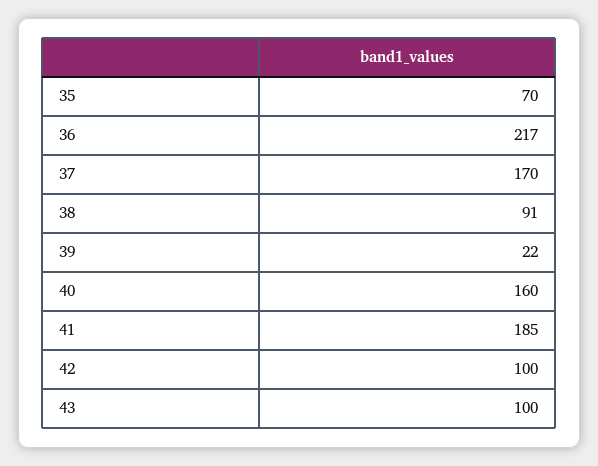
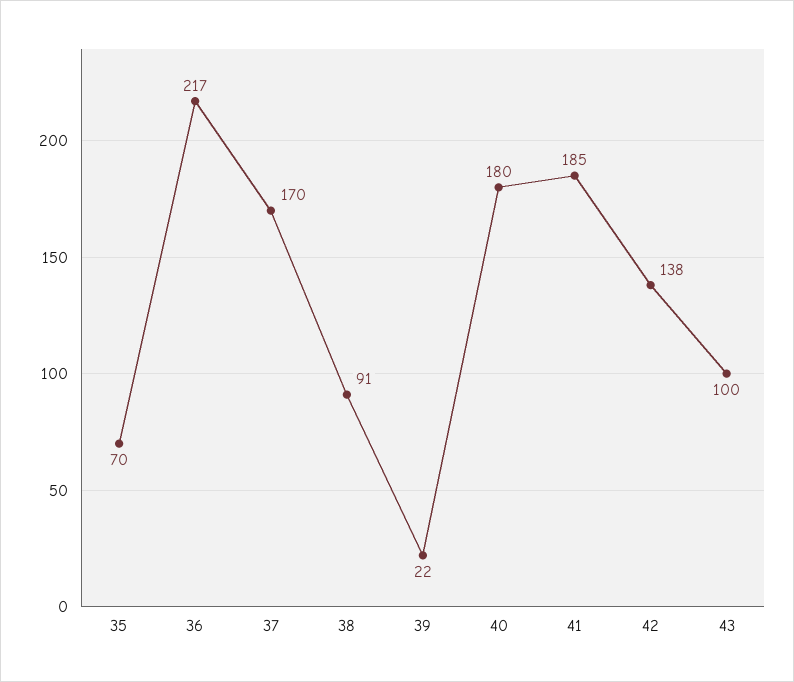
  {
    "35": 70,
    "36": 217,
    "37": 170,
    "38": 91,
    "39": 22,
-   "40": 160,
+   "40": 180,
    "41": 185,
-   "42": 100,
+   "42": 138,
    "43": 100
  }

